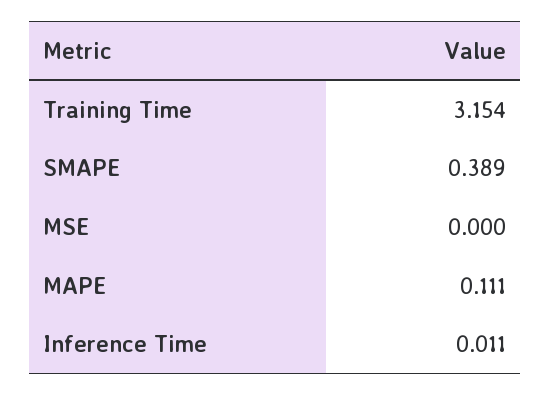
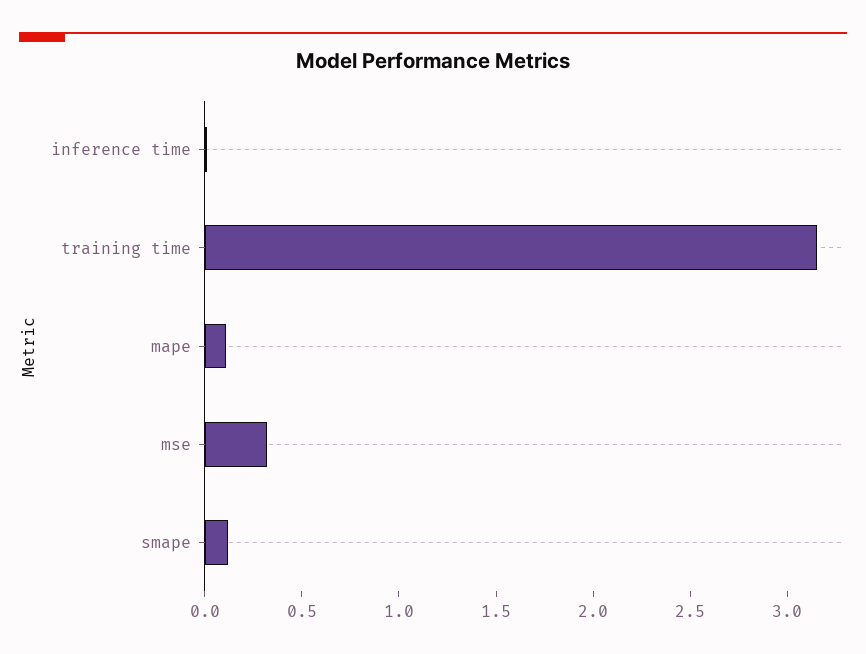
  {
    "Training Time": 3.154,
-   "SMAPE": 0.389,
+   "SMAPE": 0.1,
-   "MSE": 0,
+   "MSE": 0.3,
    "MAPE": 0.111,
    "Inference Time": 0.011
  }

